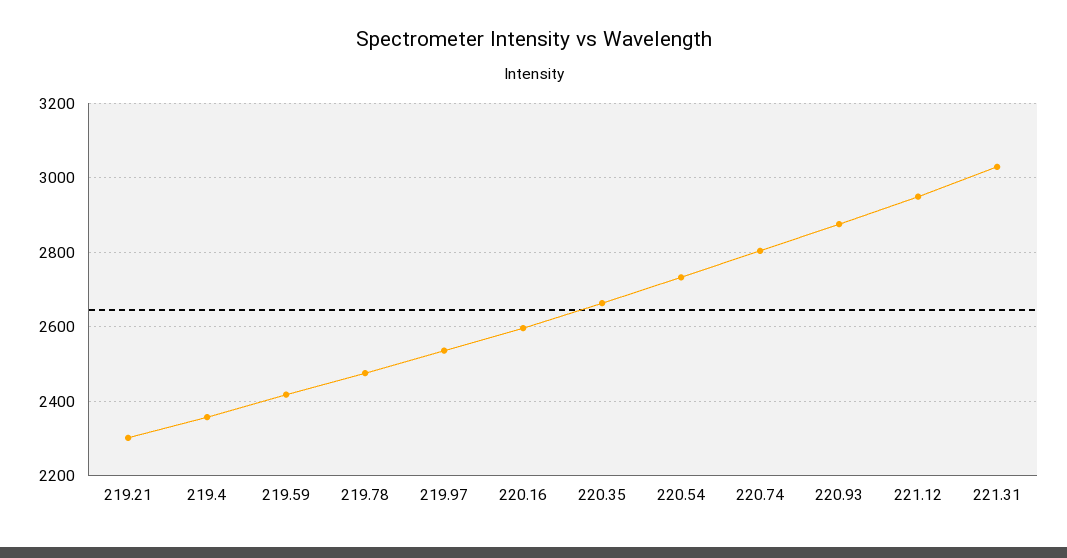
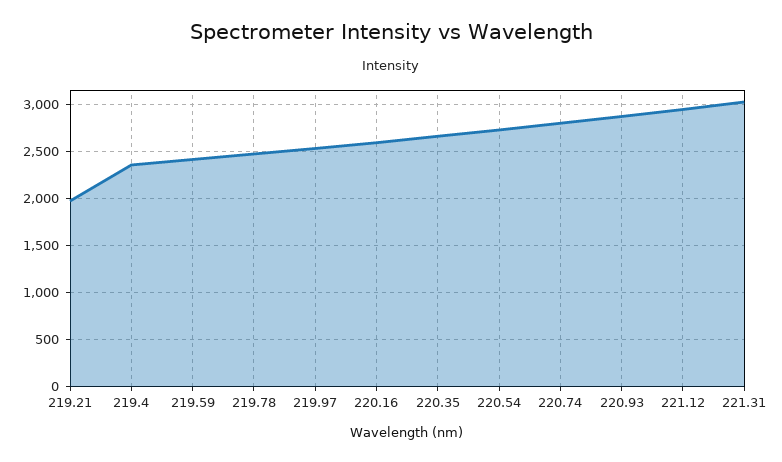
  {
-   "219.21": 2300,
+   "219.21": 2000,
    "219.4": 2360,
    "219.59": 2420,
    "219.78": 2480,
    "219.97": 2540,
    "220.16": 2600,
    "220.35": 2660,
    "220.54": 2740,
    "220.74": 2800,
    "220.93": 2880,
    "221.12": 2960,
    "221.31": 3040
  }

